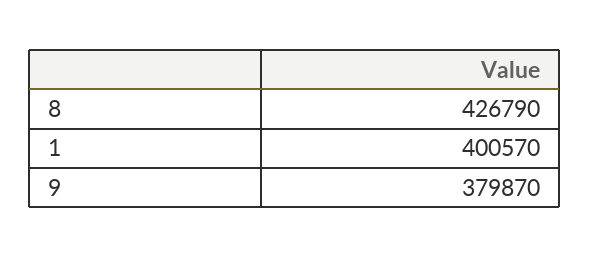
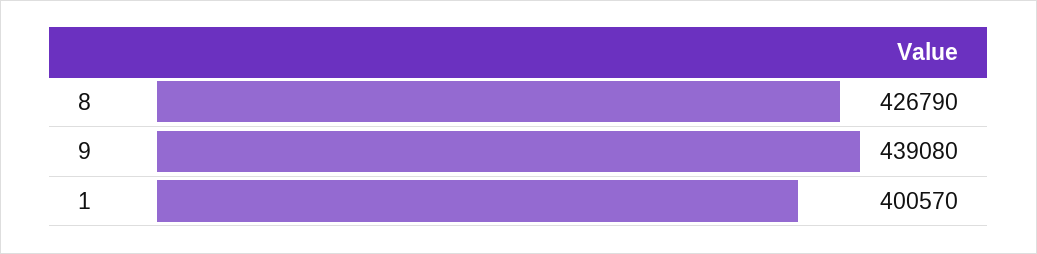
  {
    "8": 426790,
    "1": 400570,
-   "9": 379870
+   "9": 439080
  }

